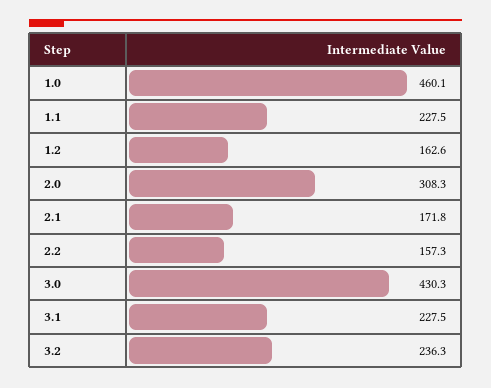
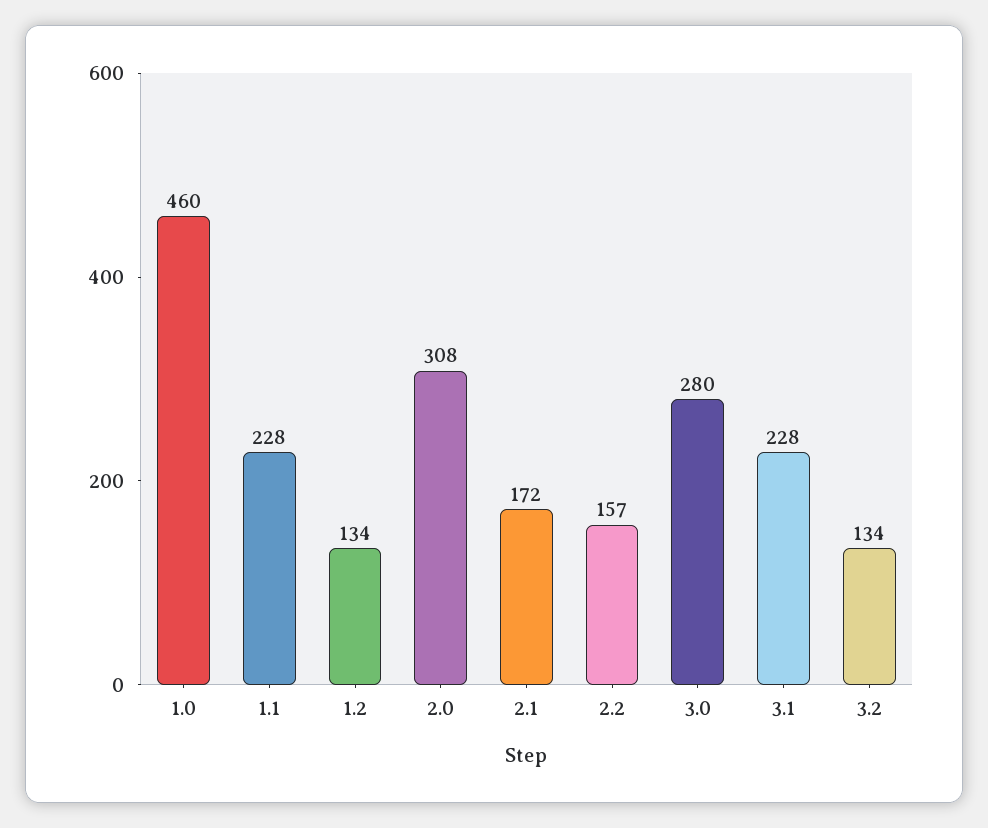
  {
    "1.0": 460.1,
    "1.1": 227.5,
-   "1.2": 162.6,
+   "1.2": 134,
    "2.0": 308.3,
    "2.1": 171.8,
    "2.2": 157.3,
-   "3.0": 430.3,
+   "3.0": 280,
    "3.1": 227.5,
-   "3.2": 236.3
+   "3.2": 134
  }

